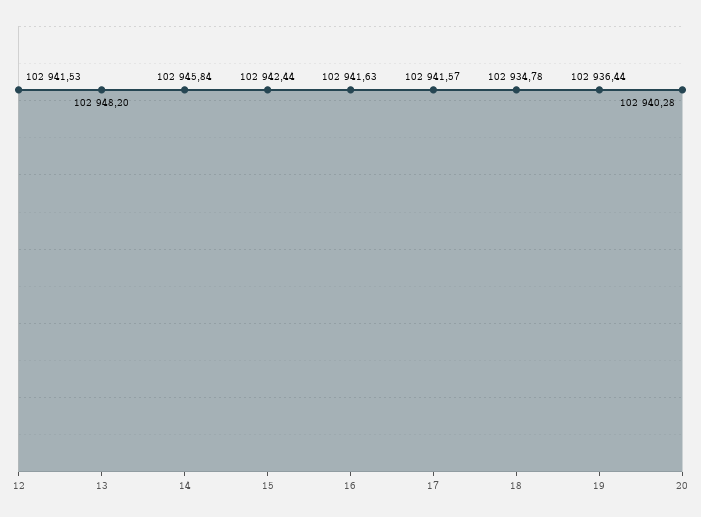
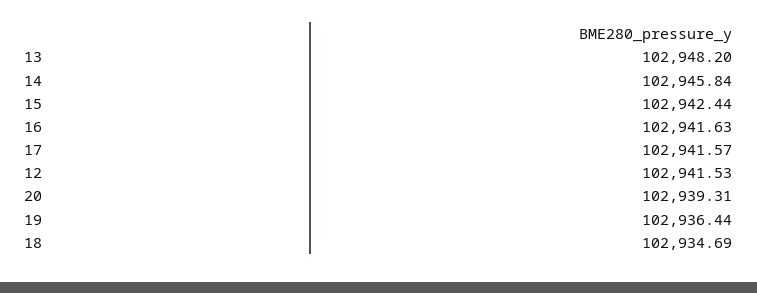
  {
    "12": 102941.53,
    "13": 102948.2,
    "14": 102945.84,
    "15": 102942.44,
    "16": 102941.63,
    "17": 102941.57,
-   "18": 102934.78,
+   "18": 102934.69,
    "19": 102936.44,
-   "20": 102940.28
+   "20": 102939.31
  }

